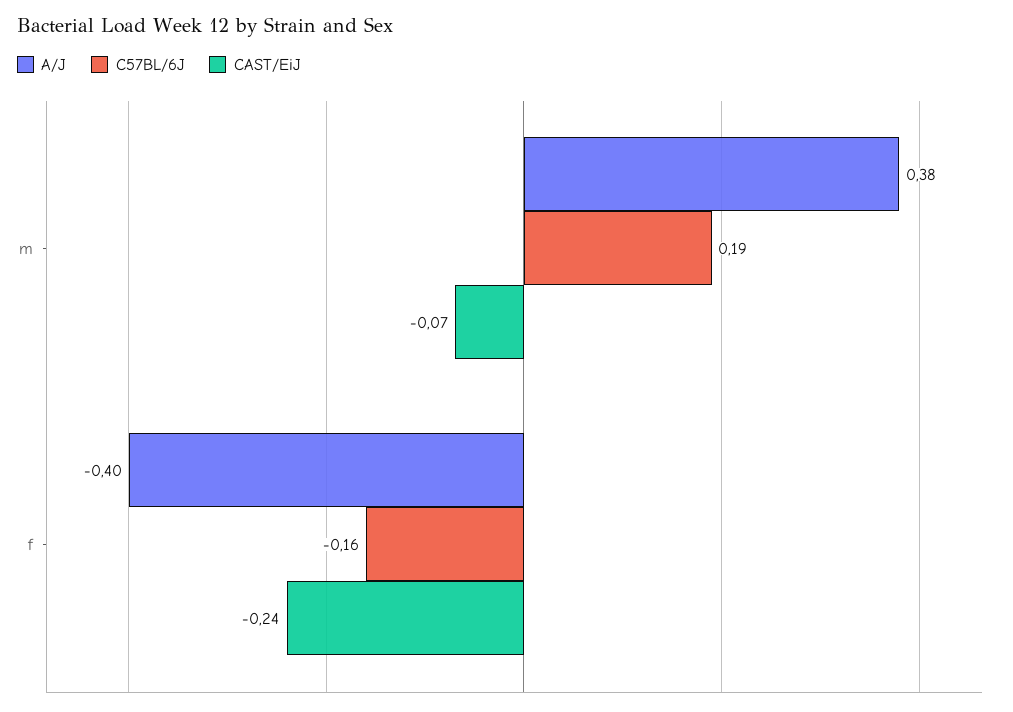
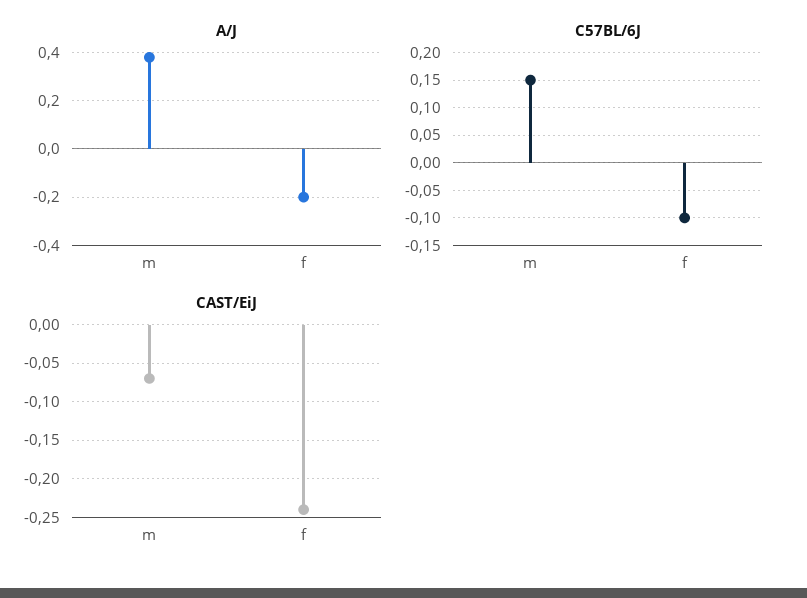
  {
    "A/J": {
      "m": 0.38,
-     "f": -0.4
+     "f": -0.2
    },
    "C57BL/6J": {
-     "m": 0.19,
+     "m": 0.15,
-     "f": -0.16
+     "f": -0.1
    },
    "CAST/EiJ": {
      "m": -0.07,
      "f": -0.24
    }
  }

